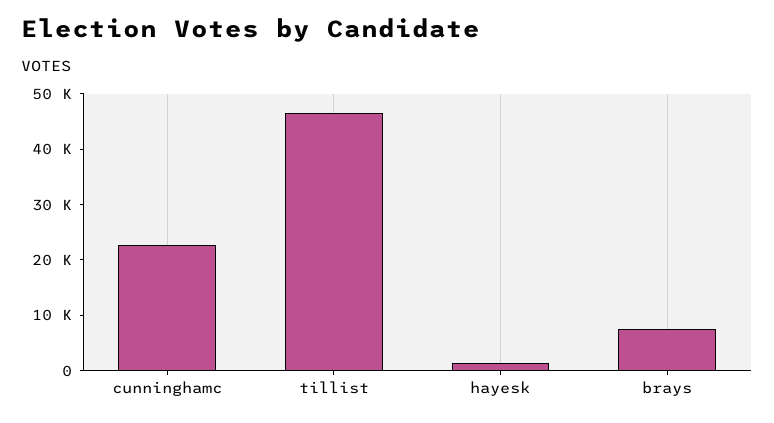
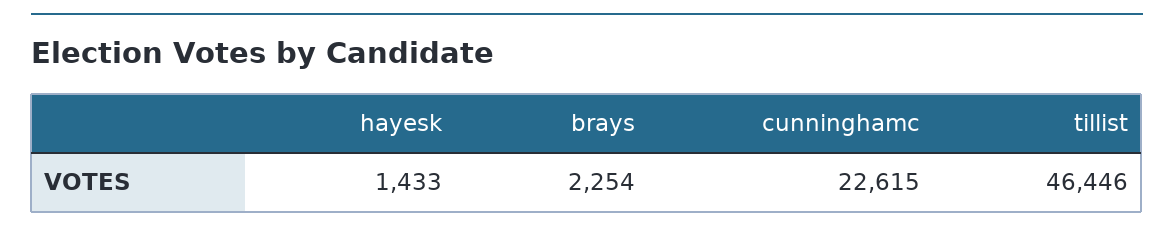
  {
    "cunninghamc": 22615,
    "tillist": 46446,
    "hayesk": 1433,
-   "brays": 8000
+   "brays": 2254
  }

